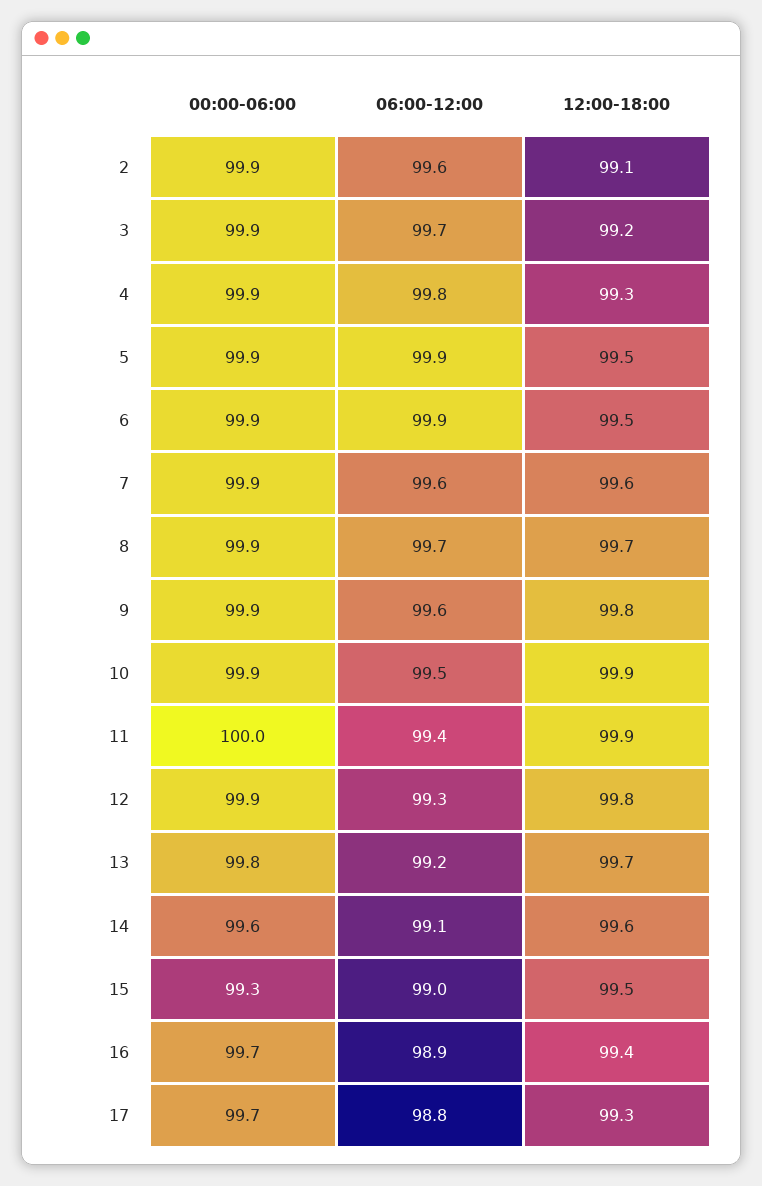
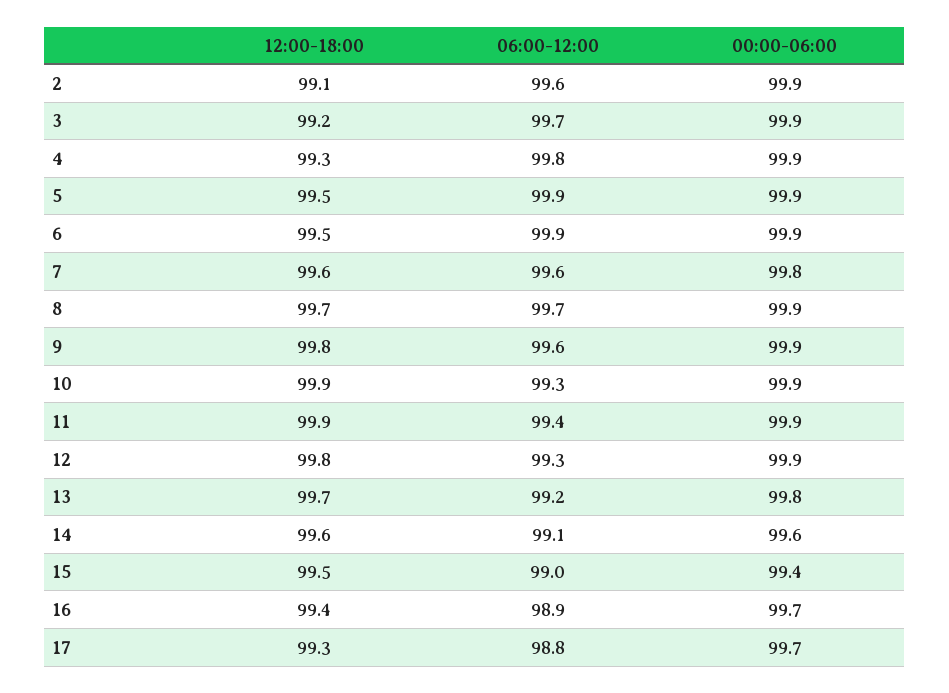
  {
    "00:00-06:00": {
      "2": 99.9,
      "3": 99.9,
      "4": 99.9,
      "5": 99.9,
      "6": 99.9,
-     "7": 99.9,
+     "7": 99.8,
      "8": 99.9,
      "9": 99.9,
      "10": 99.9,
-     "11": 100,
+     "11": 99.9,
      "12": 99.9,
      "13": 99.8,
      "14": 99.6,
-     "15": 99.3,
+     "15": 99.4,
      "16": 99.7,
      "17": 99.7
    },
    "06:00-12:00": {
      "2": 99.6,
      "3": 99.7,
      "4": 99.8,
      "5": 99.9,
      "6": 99.9,
      "7": 99.6,
      "8": 99.7,
      "9": 99.6,
-     "10": 99.5,
+     "10": 99.3,
      "11": 99.4,
      "12": 99.3,
      "13": 99.2,
      "14": 99.1,
      "15": 99,
      "16": 98.9,
      "17": 98.8
    },
    "12:00-18:00": {
      "2": 99.1,
      "3": 99.2,
      "4": 99.3,
      "5": 99.5,
      "6": 99.5,
      "7": 99.6,
      "8": 99.7,
      "9": 99.8,
      "10": 99.9,
      "11": 99.9,
      "12": 99.8,
      "13": 99.7,
      "14": 99.6,
      "15": 99.5,
      "16": 99.4,
      "17": 99.3
    }
  }

